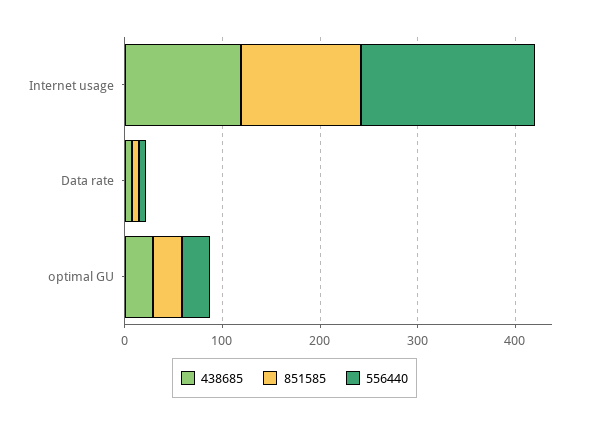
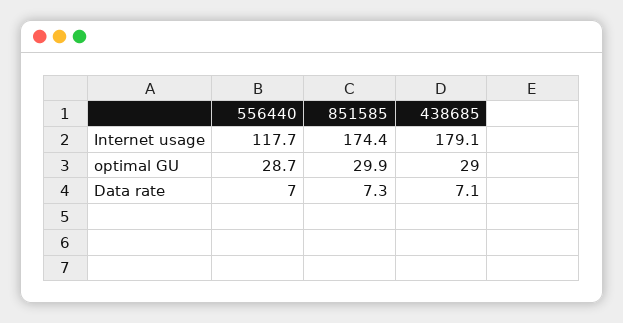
  {
    "438685": {
-     "Internet usage": 120,
+     "Internet usage": 179.1,
      "Data rate": 7.1,
      "optimal GU": 29
    },
    "851585": {
-     "Internet usage": 120,
+     "Internet usage": 174.4,
      "Data rate": 7.3,
      "optimal GU": 29.9
    },
    "556440": {
-     "Internet usage": 180,
+     "Internet usage": 117.7,
      "Data rate": 7,
      "optimal GU": 28.7
    }
  }

